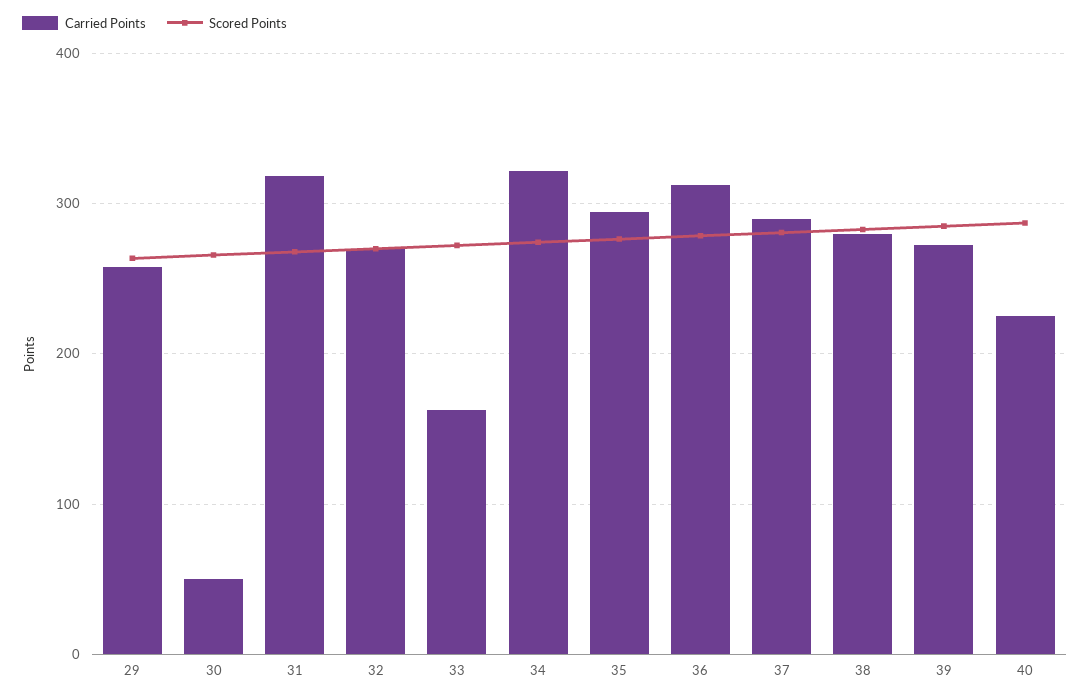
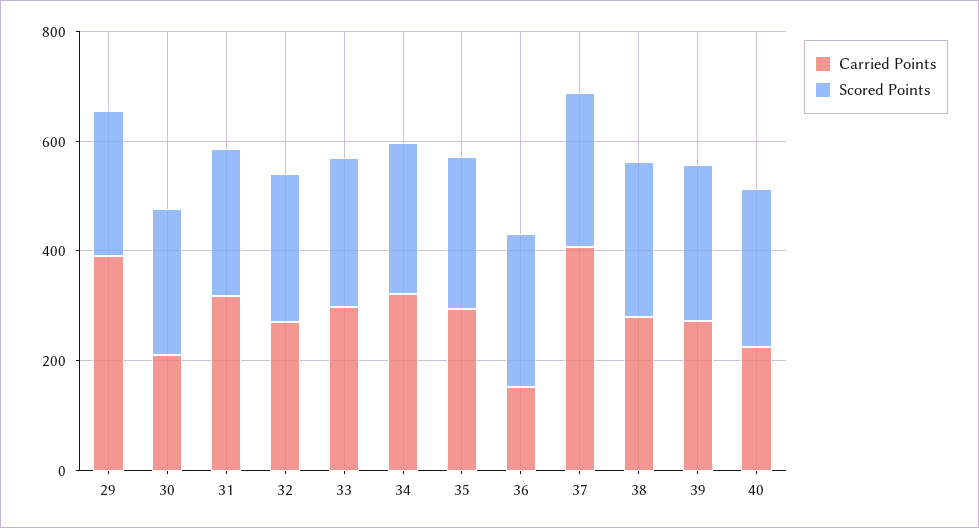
  {
    "Carried Points": {
-     "29": 260,
+     "29": 400,
-     "30": 50,
+     "30": 200,
      "31": 320,
      "32": 270,
-     "33": 160,
+     "33": 300,
      "34": 320,
      "35": 290,
-     "36": 310,
+     "36": 150,
-     "37": 290,
+     "37": 400,
      "38": 280,
      "39": 270,
      "40": 230
    },
    "Scored Points": {
      "29": 260,
      "30": 270,
      "31": 270,
      "32": 270,
      "33": 270,
      "34": 270,
      "35": 280,
      "36": 280,
      "37": 280,
      "38": 280,
      "39": 280,
      "40": 290
    }
  }

